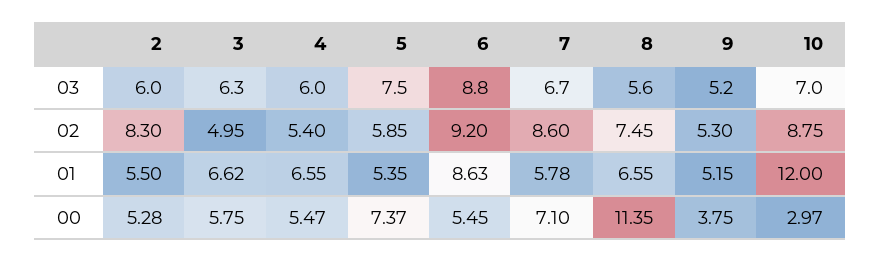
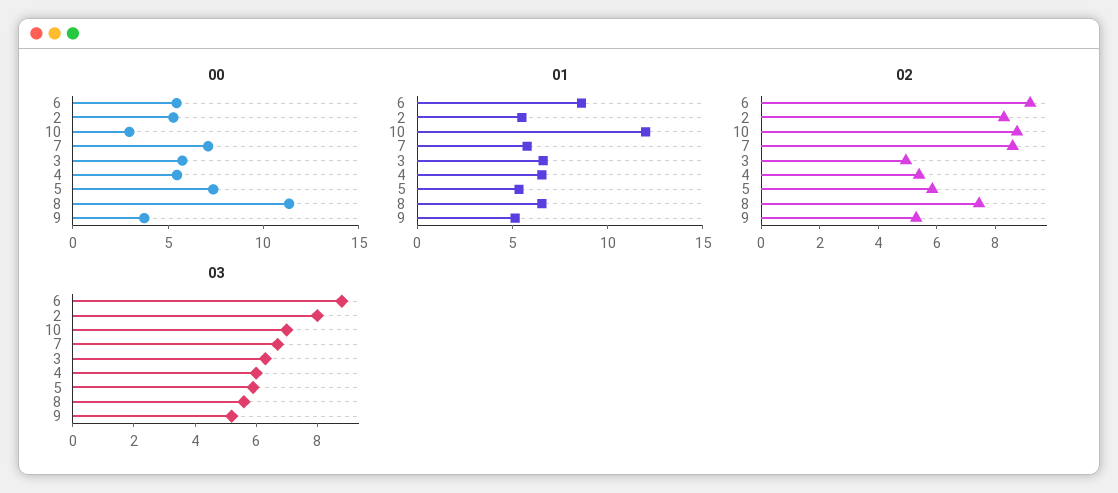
  {
    "03": {
-     "2": 6,
+     "2": 8,
      "3": 6.3,
      "4": 6,
-     "5": 7.5,
+     "5": 6,
      "6": 8.8,
      "7": 6.7,
      "8": 5.6,
      "9": 5.2,
      "10": 7
    },
    "02": {
      "2": 8.3,
      "3": 4.95,
      "4": 5.4,
      "5": 5.85,
      "6": 9.2,
      "7": 8.6,
      "8": 7.45,
      "9": 5.3,
      "10": 8.75
    },
    "01": {
      "2": 5.5,
      "3": 6.62,
      "4": 6.55,
      "5": 5.35,
      "6": 8.63,
      "7": 5.78,
      "8": 6.55,
      "9": 5.15,
      "10": 12
    },
    "00": {
      "2": 5.28,
      "3": 5.75,
      "4": 5.47,
      "5": 7.37,
      "6": 5.45,
      "7": 7.1,
      "8": 11.35,
      "9": 3.75,
      "10": 2.97
    }
  }

